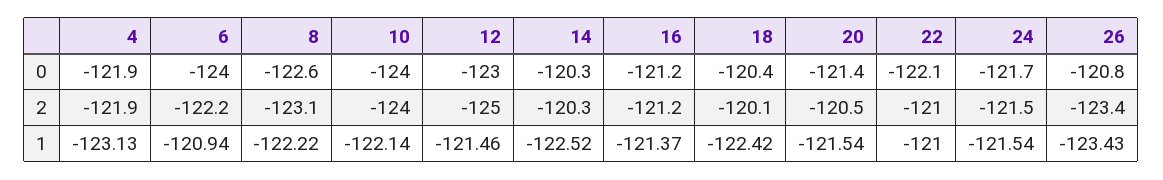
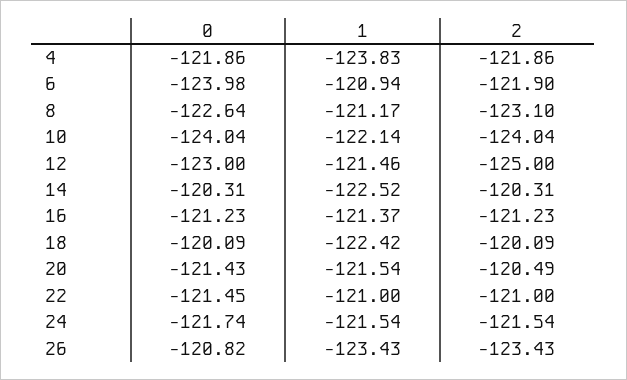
  {
    "4": {
      "0": -121.86,
      "2": -121.86,
-     "1": -123.13
+     "1": -123.83
    },
    "6": {
      "0": -123.98,
-     "2": -122.2,
+     "2": -121.9,
      "1": -120.94
    },
    "8": {
      "0": -122.64,
      "2": -123.1,
-     "1": -122.22
+     "1": -121.17
    },
    "10": {
      "0": -124.04,
      "2": -124.04,
      "1": -122.14
    },
    "12": {
      "0": -123,
      "2": -125,
      "1": -121.46
    },
    "14": {
      "0": -120.31,
      "2": -120.31,
      "1": -122.52
    },
    "16": {
      "0": -121.23,
      "2": -121.23,
      "1": -121.37
    },
    "18": {
-     "0": -120.4,
+     "0": -120.09,
      "2": -120.09,
      "1": -122.42
    },
    "20": {
      "0": -121.43,
      "2": -120.49,
      "1": -121.54
    },
    "22": {
-     "0": -122.1,
+     "0": -121.45,
      "2": -121,
      "1": -121
    },
    "24": {
      "0": -121.74,
      "2": -121.54,
      "1": -121.54
    },
    "26": {
      "0": -120.82,
      "2": -123.43,
      "1": -123.43
    }
  }

